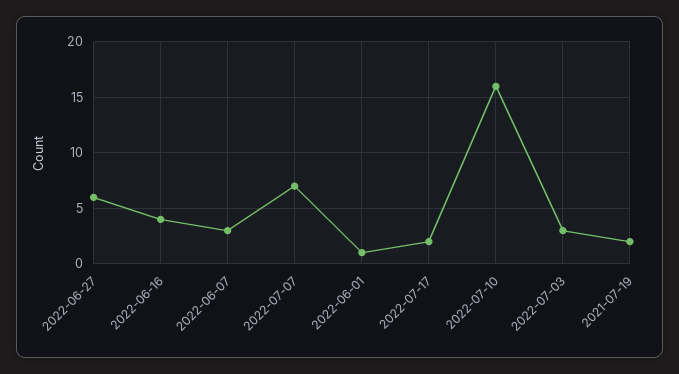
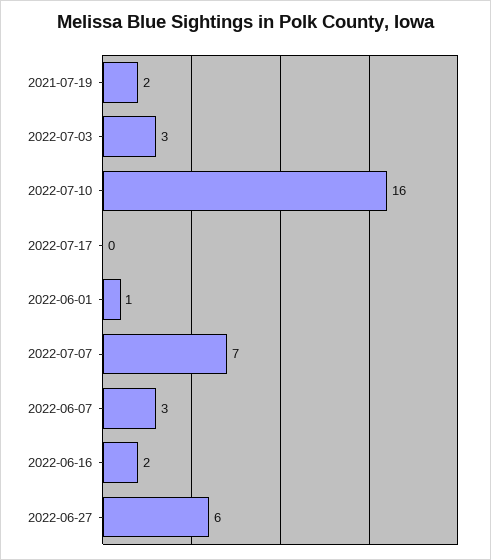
  {
    "2022-06-27": 6,
-   "2022-06-16": 4,
+   "2022-06-16": 2,
    "2022-06-07": 3,
    "2022-07-07": 7,
    "2022-06-01": 1,
-   "2022-07-17": 2,
+   "2022-07-17": 0,
    "2022-07-10": 16,
    "2022-07-03": 3,
    "2021-07-19": 2
  }

